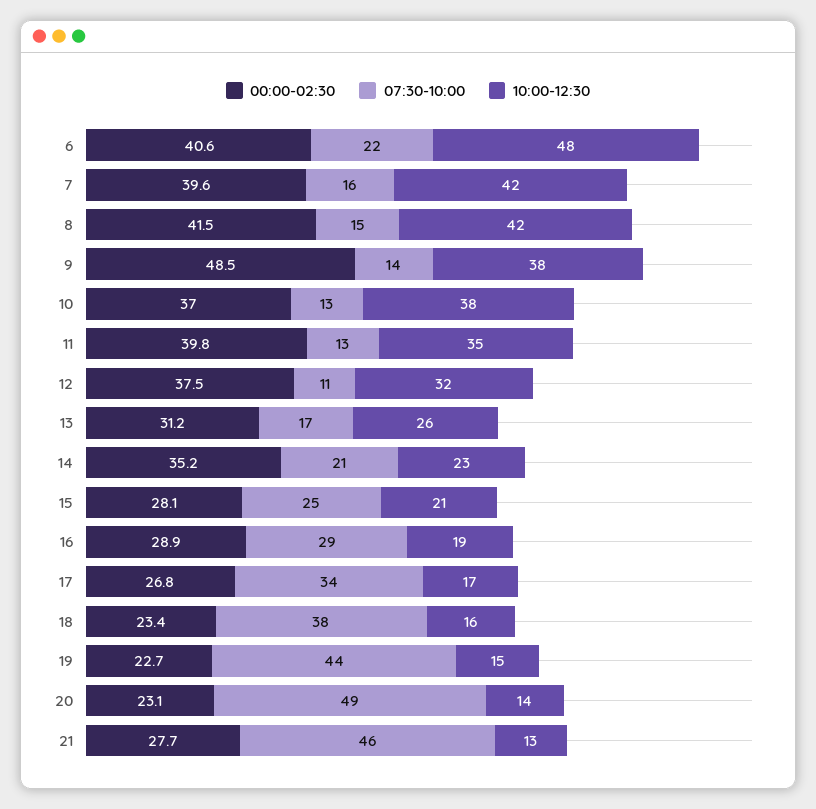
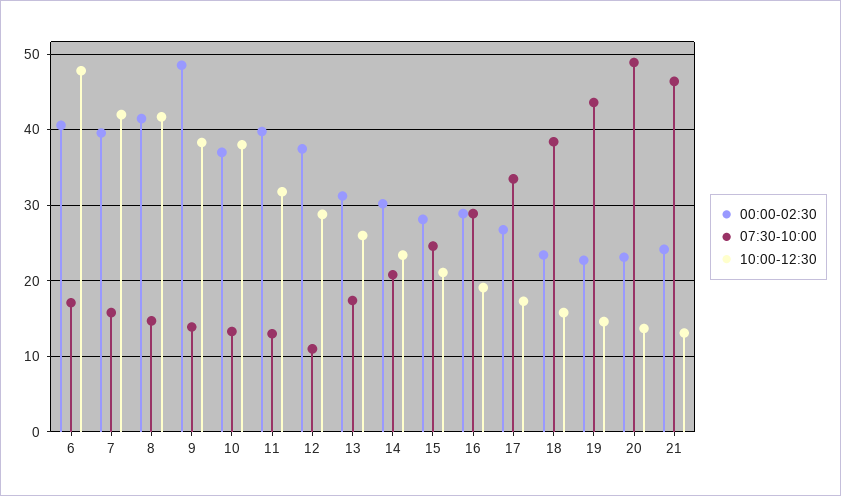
  {
    "00:00-02:30": {
      "6": 40.6,
      "7": 39.6,
      "8": 41.5,
      "9": 48.5,
      "10": 37,
      "11": 39.8,
      "12": 37.5,
      "13": 31.2,
-     "14": 35.2,
+     "14": 30,
      "15": 28.1,
      "16": 28.9,
      "17": 26.8,
      "18": 23.4,
      "19": 22.7,
      "20": 23.1,
-     "21": 27.7
+     "21": 24
    },
    "07:30-10:00": {
-     "6": 22,
+     "6": 17,
      "7": 16,
      "8": 15,
      "9": 14,
      "10": 13,
      "11": 13,
      "12": 11,
      "13": 17,
      "14": 21,
      "15": 25,
      "16": 29,
      "17": 34,
      "18": 38,
      "19": 44,
      "20": 49,
      "21": 46
    },
    "10:00-12:30": {
      "6": 48,
      "7": 42,
      "8": 42,
      "9": 38,
      "10": 38,
-     "11": 35,
+     "11": 32,
-     "12": 32,
+     "12": 29,
      "13": 26,
      "14": 23,
      "15": 21,
      "16": 19,
      "17": 17,
      "18": 16,
      "19": 15,
      "20": 14,
      "21": 13
    }
  }

